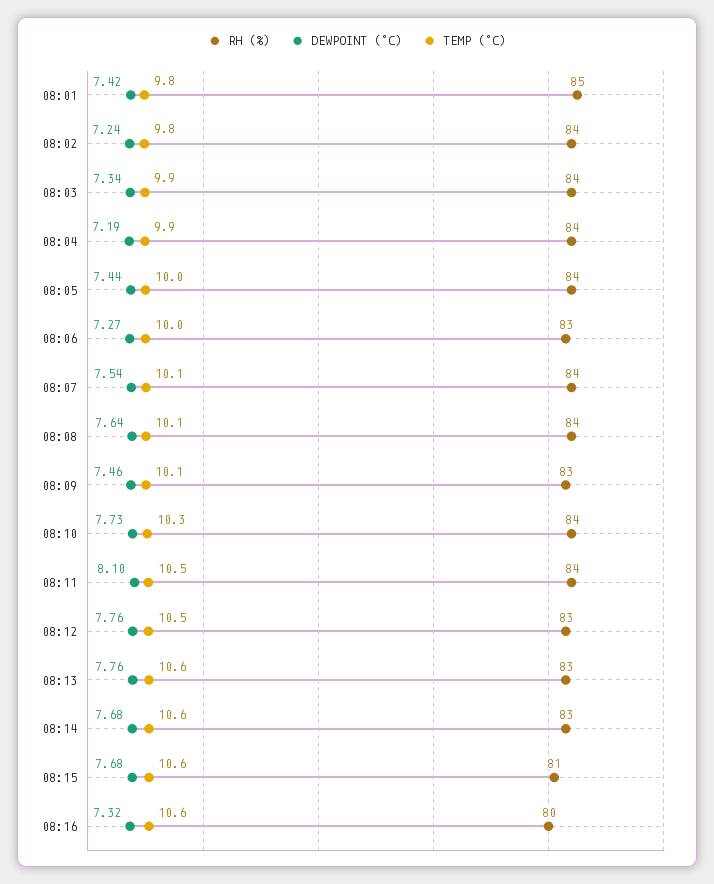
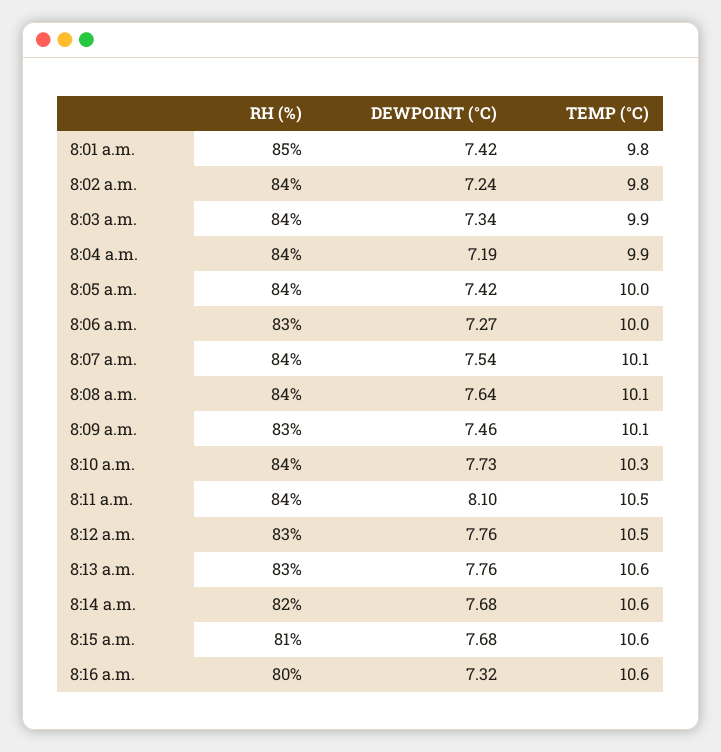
  {
    "RH (%)": {
      "08:01": 85,
      "08:02": 84,
      "08:03": 84,
      "08:04": 84,
      "08:05": 84,
      "08:06": 83,
      "08:07": 84,
      "08:08": 84,
      "08:09": 83,
      "08:10": 84,
      "08:11": 84,
      "08:12": 83,
      "08:13": 83,
-     "08:14": 83,
+     "08:14": 82,
      "08:15": 81,
      "08:16": 80
    },
    "DEWPOINT (°C)": {
      "08:01": 7.42,
      "08:02": 7.24,
      "08:03": 7.34,
      "08:04": 7.19,
-     "08:05": 7.44,
+     "08:05": 7.42,
      "08:06": 7.27,
      "08:07": 7.54,
      "08:08": 7.64,
      "08:09": 7.46,
      "08:10": 7.73,
      "08:11": 8.1,
      "08:12": 7.76,
      "08:13": 7.76,
      "08:14": 7.68,
      "08:15": 7.68,
      "08:16": 7.32
    },
    "TEMP (°C)": {
      "08:01": 9.8,
      "08:02": 9.8,
      "08:03": 9.9,
      "08:04": 9.9,
      "08:05": 10,
      "08:06": 10,
      "08:07": 10.1,
      "08:08": 10.1,
      "08:09": 10.1,
      "08:10": 10.3,
      "08:11": 10.5,
      "08:12": 10.5,
      "08:13": 10.6,
      "08:14": 10.6,
      "08:15": 10.6,
      "08:16": 10.6
    }
  }

